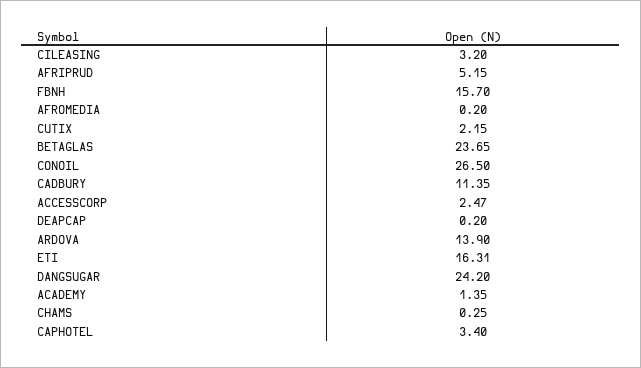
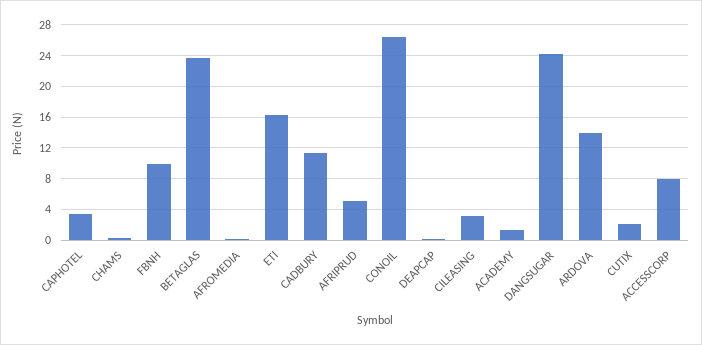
  {
    "CILEASING": 3.2,
    "AFRIPRUD": 5.15,
-   "FBNH": 15.7,
+   "FBNH": 10,
    "AFROMEDIA": 0.2,
    "CUTIX": 2.15,
    "BETAGLAS": 23.65,
    "CONOIL": 26.5,
    "CADBURY": 11.35,
-   "ACCESSCORP": 2.47,
+   "ACCESSCORP": 8,
    "DEAPCAP": 0.2,
    "ARDOVA": 13.9,
    "ETI": 16.31,
    "DANGSUGAR": 24.2,
    "ACADEMY": 1.35,
    "CHAMS": 0.25,
    "CAPHOTEL": 3.4
  }

